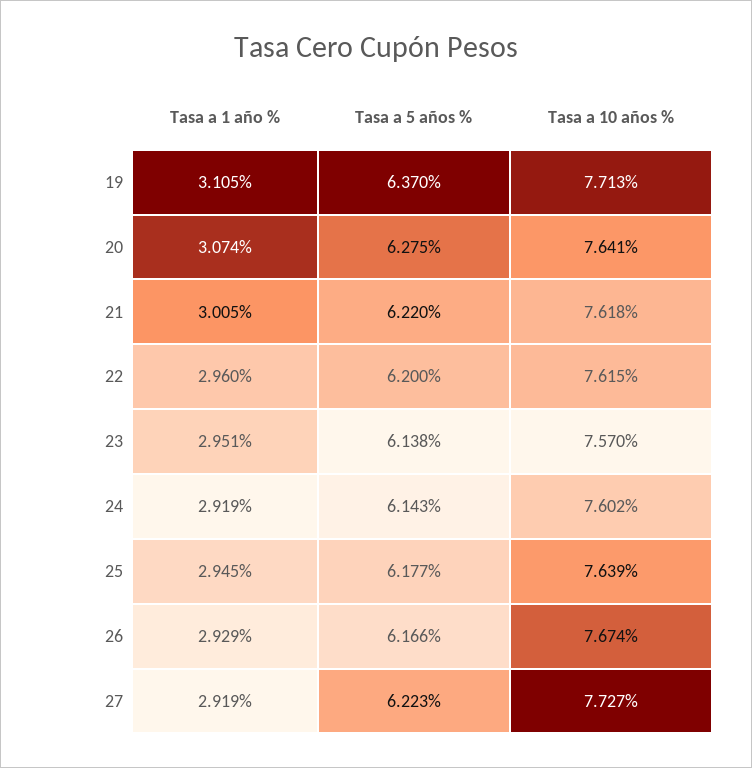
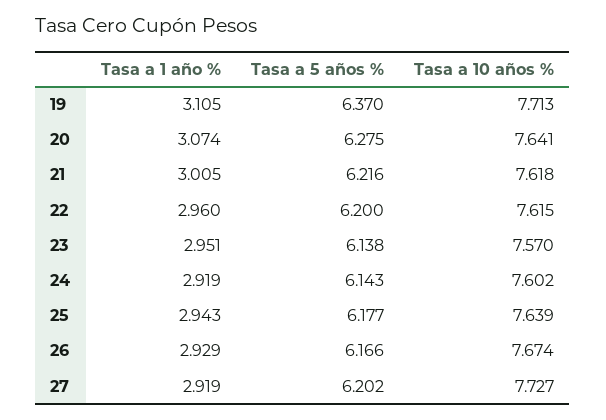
  {
    "Tasa a 1 año %": {
      "19": 3.105,
      "20": 3.074,
      "21": 3.005,
      "22": 2.96,
      "23": 2.951,
      "24": 2.919,
-     "25": 2.945,
+     "25": 2.943,
      "26": 2.929,
      "27": 2.919
    },
    "Tasa a 5 años %": {
      "19": 6.37,
      "20": 6.275,
-     "21": 6.22,
+     "21": 6.216,
      "22": 6.2,
      "23": 6.138,
      "24": 6.143,
      "25": 6.177,
      "26": 6.166,
-     "27": 6.223
+     "27": 6.202
    },
    "Tasa a 10 años %": {
      "19": 7.713,
      "20": 7.641,
      "21": 7.618,
      "22": 7.615,
      "23": 7.57,
      "24": 7.602,
      "25": 7.639,
      "26": 7.674,
      "27": 7.727
    }
  }

